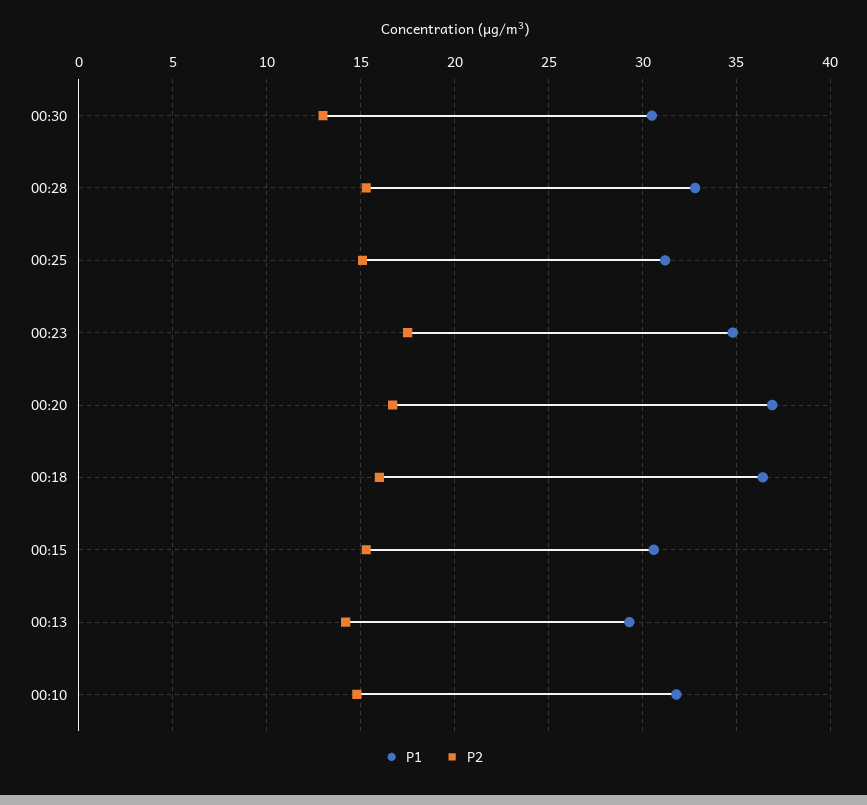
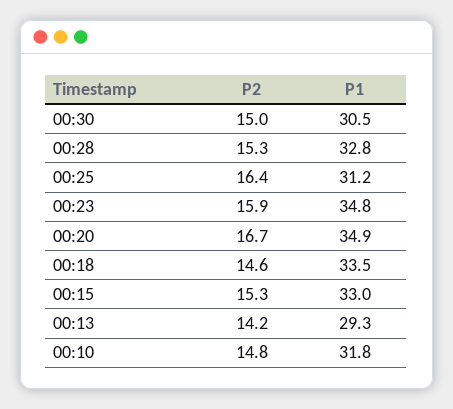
  {
    "P1": {
      "00:30": 30.5,
      "00:28": 32.8,
      "00:25": 31.2,
      "00:23": 34.8,
-     "00:20": 37,
+     "00:20": 34.9,
-     "00:18": 36.5,
+     "00:18": 33.5,
-     "00:15": 30.5,
+     "00:15": 33,
      "00:13": 29.3,
      "00:10": 31.8
    },
    "P2": {
-     "00:30": 13,
+     "00:30": 15,
      "00:28": 15.3,
-     "00:25": 15,
+     "00:25": 16.4,
-     "00:23": 17.5,
+     "00:23": 15.9,
      "00:20": 16.7,
-     "00:18": 16,
+     "00:18": 14.6,
      "00:15": 15.3,
      "00:13": 14.2,
      "00:10": 14.8
    }
  }

